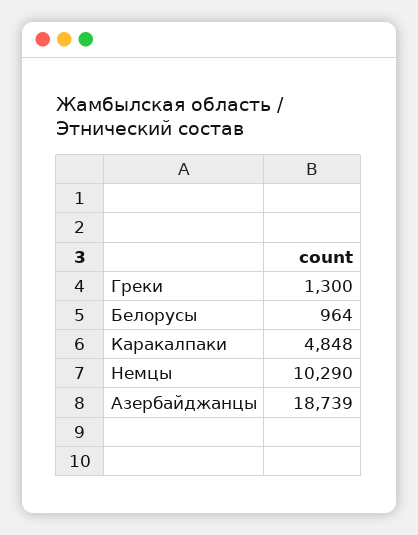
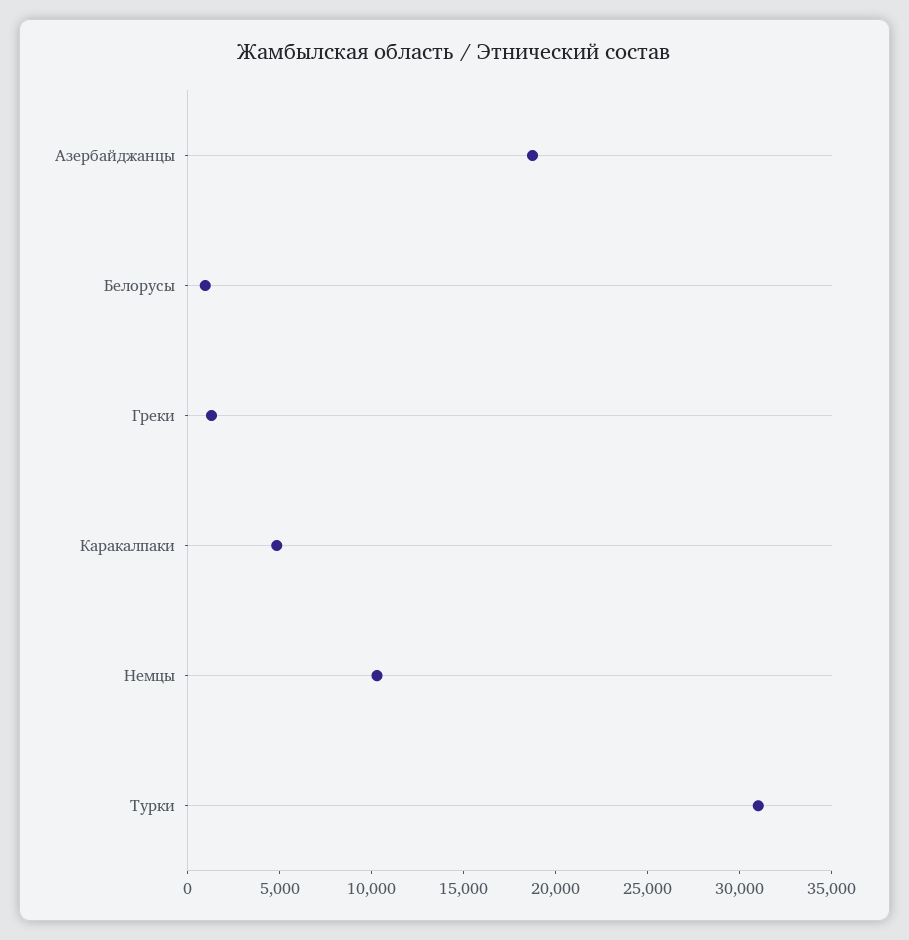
  {
    "Греки": 1300,
    "Белорусы": 964,
    "Каракалпаки": 4848,
    "Немцы": 10290,
-   "Азербайджанцы": 18739
+   "Азербайджанцы": 18739,
+   "Турки": 31000
  }

